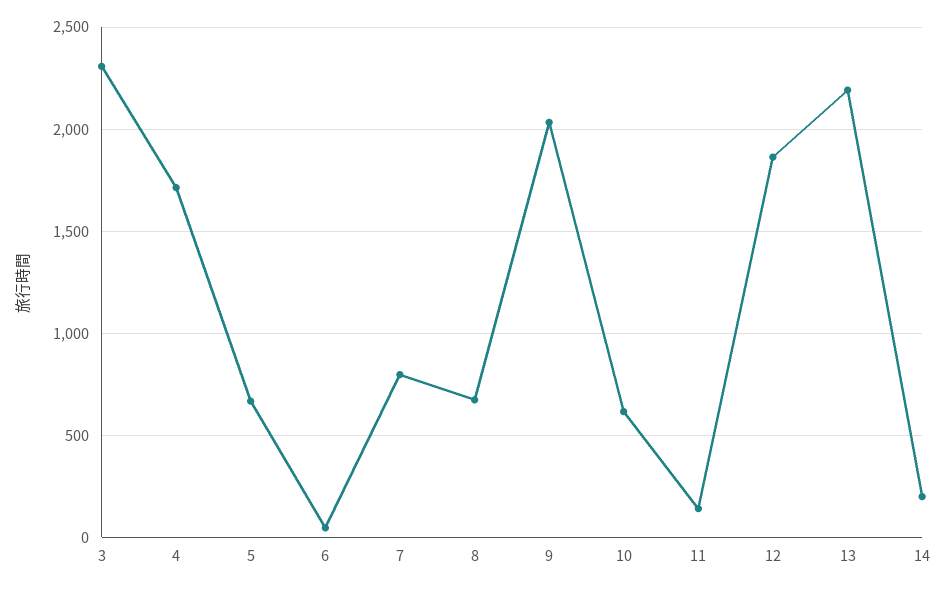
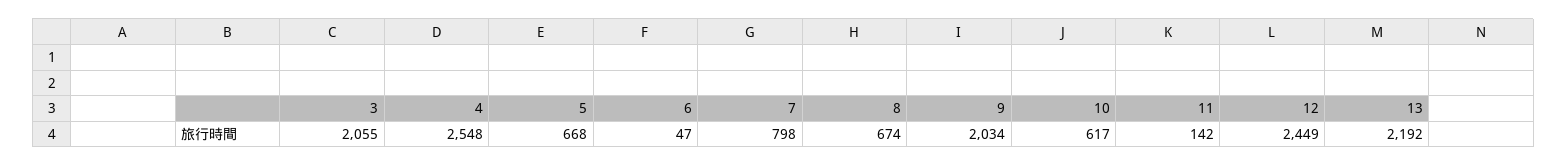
  {
-   "3": 2300,
+   "3": 2055,
-   "4": 1700,
+   "4": 2548,
    "5": 668,
    "6": 47,
    "7": 798,
    "8": 674,
    "9": 2034,
    "10": 617,
    "11": 142,
-   "12": 1850,
+   "12": 2449,
-   "13": 2192,
+   "13": 2192
-   "14": 200
  }

